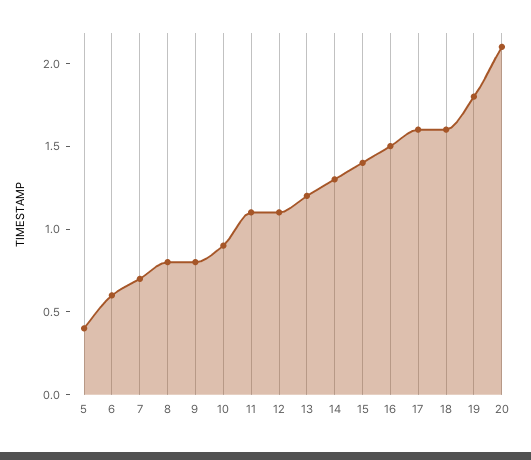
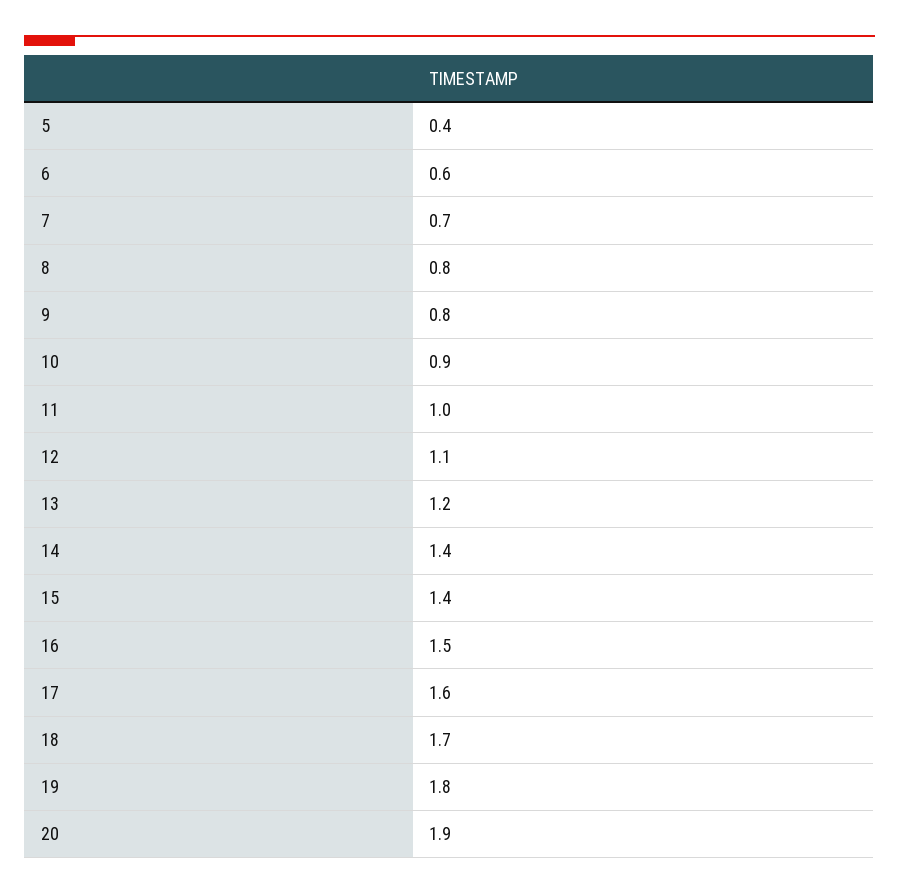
  {
    "5": 0.4,
    "6": 0.6,
    "7": 0.7,
    "8": 0.8,
    "9": 0.8,
    "10": 0.9,
-   "11": 1.1,
+   "11": 1,
    "12": 1.1,
    "13": 1.2,
-   "14": 1.3,
+   "14": 1.4,
    "15": 1.4,
    "16": 1.5,
    "17": 1.6,
-   "18": 1.6,
+   "18": 1.7,
    "19": 1.8,
-   "20": 2.1
+   "20": 1.9
  }

